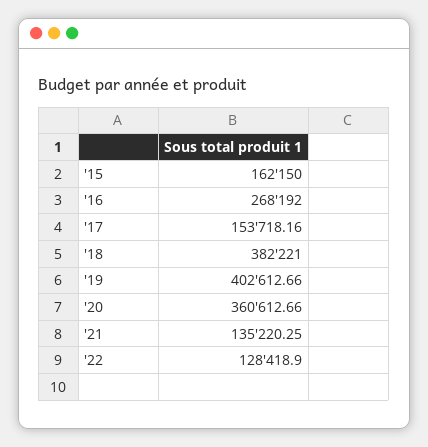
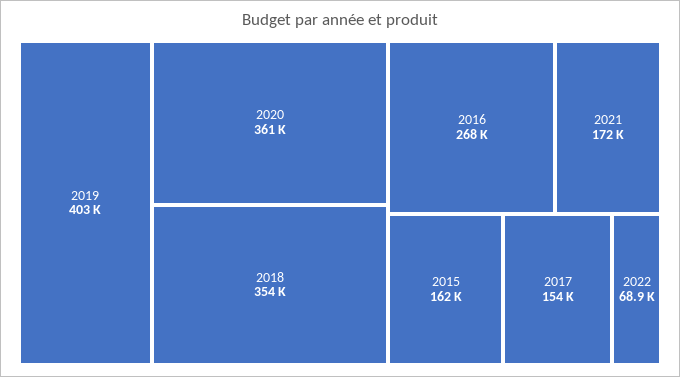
  {
    "'15": 162150,
    "'16": 268192,
    "'17": 153718.16,
-   "'18": 382221,
+   "'18": 354000,
    "'19": 402612.66,
    "'20": 360612.66,
-   "'21": 135220.25,
+   "'21": 172000,
-   "'22": 128418.9
+   "'22": 68900
  }

